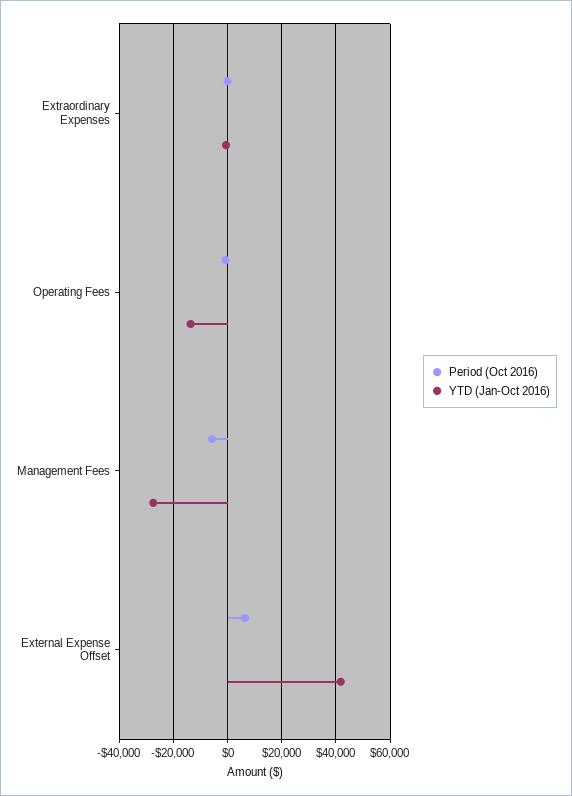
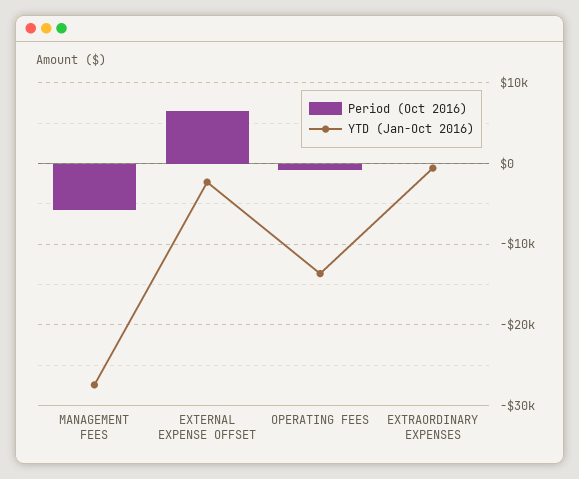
  {
    "Period (Oct 2016)": {
      "Extraordinary Expenses": 0,
      "Operating Fees": -1000,
      "Management Fees": -6000,
      "External Expense Offset": 6000
    },
    "YTD (Jan-Oct 2016)": {
      "Extraordinary Expenses": -1000,
      "Operating Fees": -14000,
      "Management Fees": -27000,
-     "External Expense Offset": 42500
+     "External Expense Offset": -2000
    }
  }

